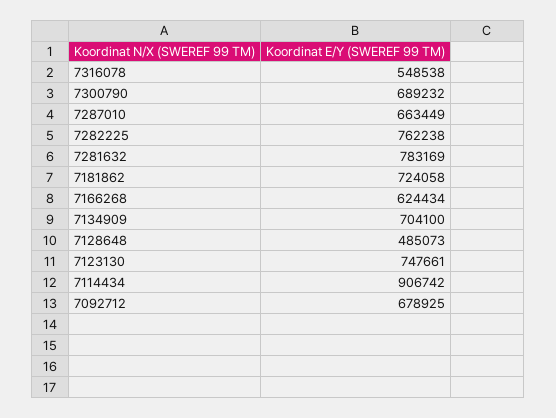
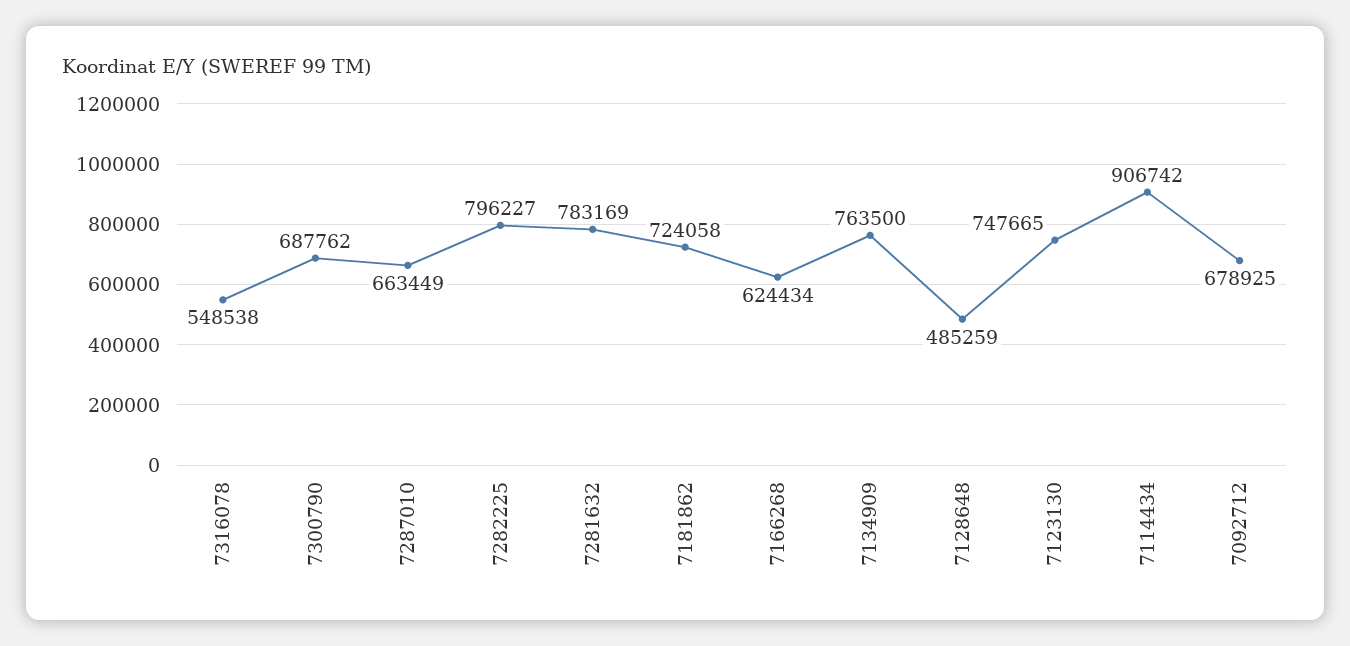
  {
    "7316078": 548538,
-   "7300790": 689232,
+   "7300790": 687762,
    "7287010": 663449,
-   "7282225": 762238,
+   "7282225": 796227,
    "7281632": 783169,
    "7181862": 724058,
    "7166268": 624434,
-   "7134909": 704100,
+   "7134909": 763500,
-   "7128648": 485073,
+   "7128648": 485259,
-   "7123130": 747661,
+   "7123130": 747665,
    "7114434": 906742,
    "7092712": 678925
  }

